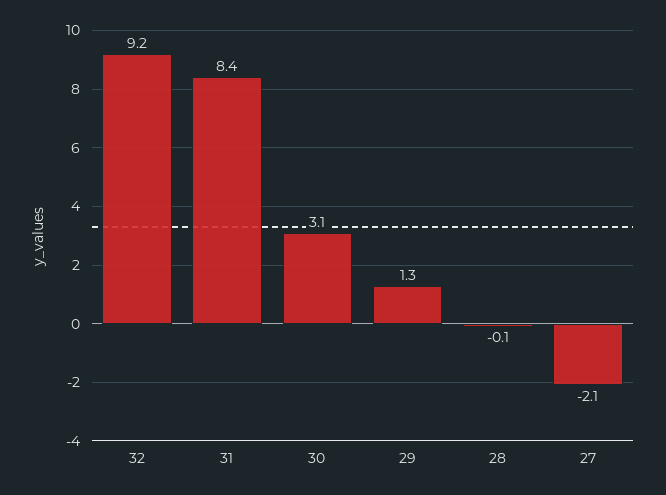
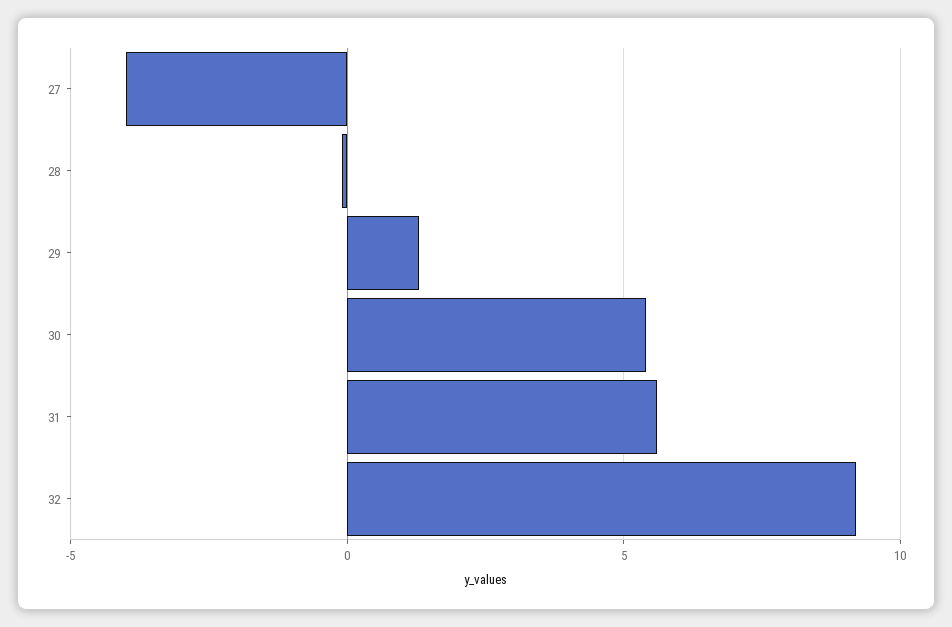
  {
    "32": 9.2,
-   "31": 8.4,
+   "31": 5.5,
-   "30": 3.1,
+   "30": 5.5,
    "29": 1.3,
    "28": -0.1,
-   "27": -2.1
+   "27": -4
  }

